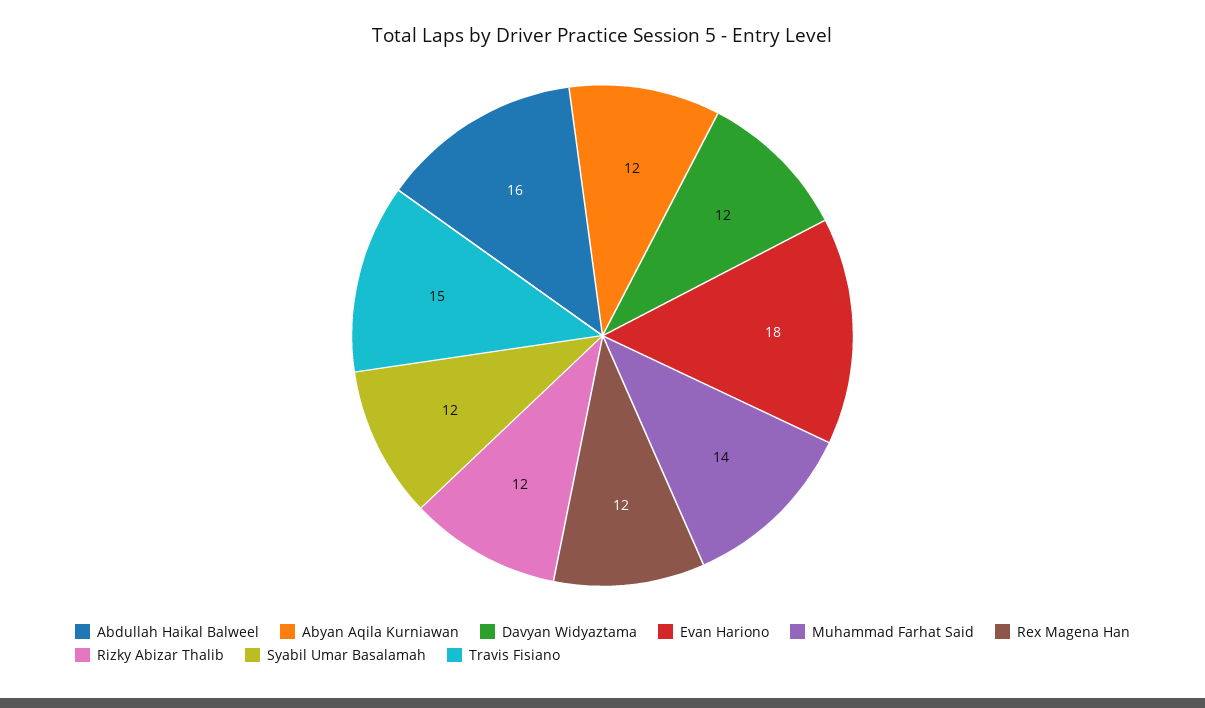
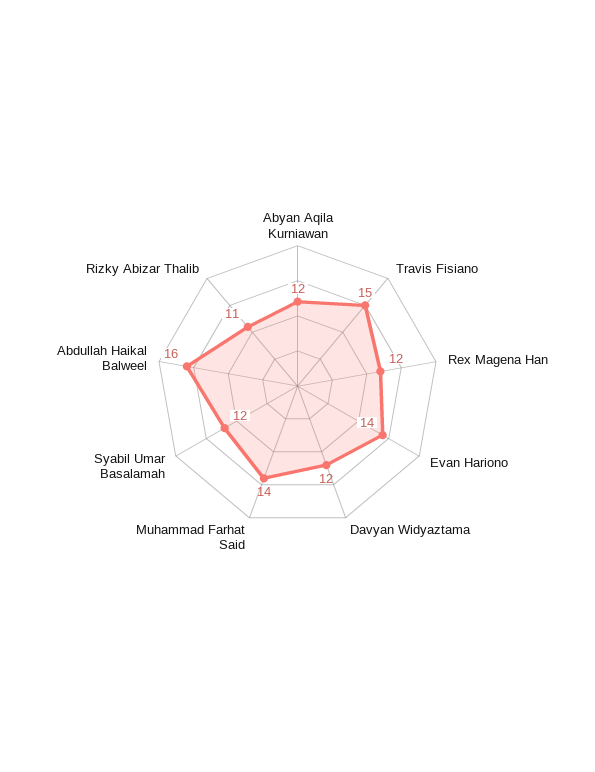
  {
    "Abdullah Haikal Balweel": 16,
    "Abyan Aqila Kurniawan": 12,
    "Davyan Widyaztama": 12,
-   "Evan Hariono": 18,
+   "Evan Hariono": 14,
    "Muhammad Farhat Said": 14,
    "Rex Magena Han": 12,
-   "Rizky Abizar Thalib": 12,
+   "Rizky Abizar Thalib": 11,
    "Syabil Umar Basalamah": 12,
    "Travis Fisiano": 15
  }

